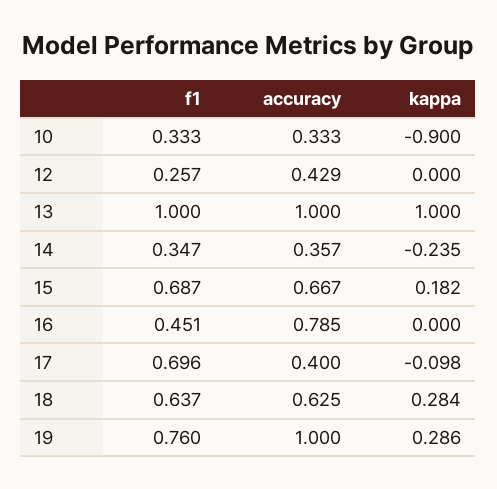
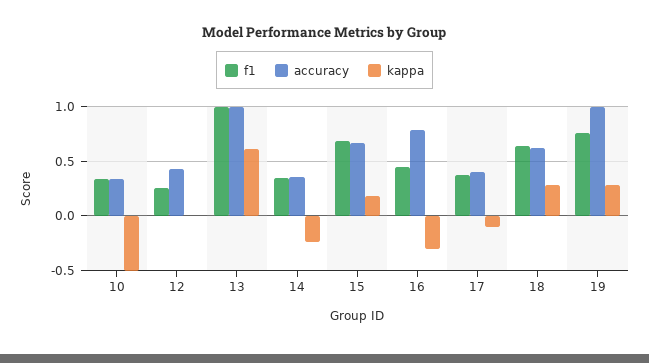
  {
    "f1": {
      "10": 0.333,
      "12": 0.257,
      "13": 1,
      "14": 0.347,
      "15": 0.687,
      "16": 0.451,
-     "17": 0.696,
+     "17": 0.4,
      "18": 0.637,
      "19": 0.76
    },
    "accuracy": {
      "10": 0.333,
      "12": 0.429,
      "13": 1,
      "14": 0.357,
      "15": 0.667,
      "16": 0.785,
      "17": 0.4,
      "18": 0.625,
      "19": 1
    },
    "kappa": {
-     "10": -0.9,
+     "10": -0.5,
      "12": 0,
-     "13": 1,
+     "13": 0.6,
      "14": -0.235,
      "15": 0.182,
-     "16": 0,
+     "16": -0.3,
      "17": -0.098,
      "18": 0.284,
      "19": 0.286
    }
  }

